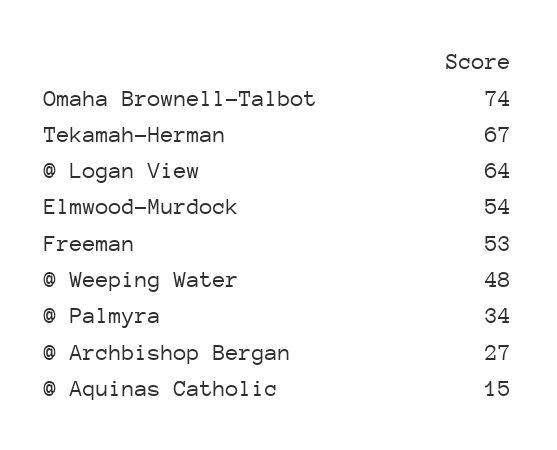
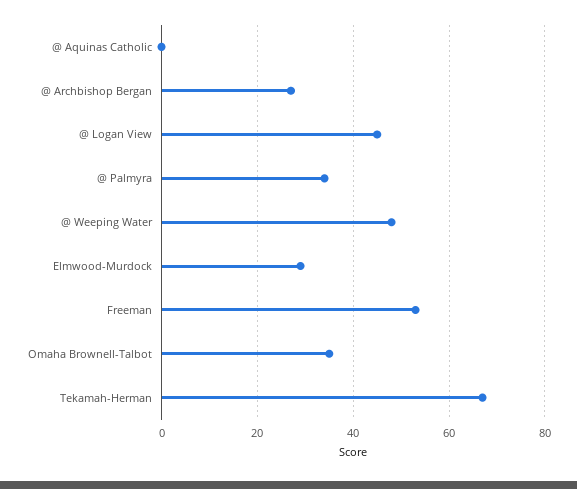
  {
-   "Omaha Brownell-Talbot": 74,
+   "Omaha Brownell-Talbot": 35,
    "Tekamah-Herman": 67,
-   "@ Logan View": 64,
+   "@ Logan View": 45,
-   "Elmwood-Murdock": 54,
+   "Elmwood-Murdock": 30,
    "Freeman": 53,
    "@ Weeping Water": 48,
    "@ Palmyra": 34,
    "@ Archbishop Bergan": 27,
-   "@ Aquinas Catholic": 15
+   "@ Aquinas Catholic": 0
  }

